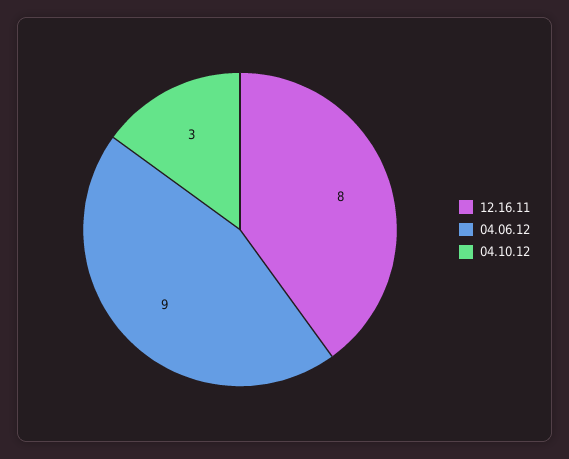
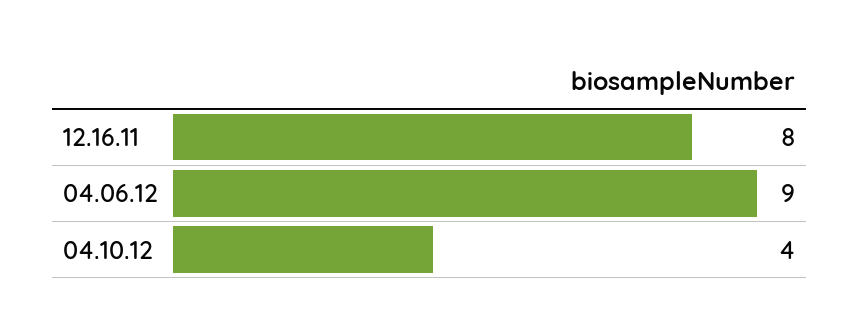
  {
    "12.16.11": 8,
    "04.06.12": 9,
-   "04.10.12": 3
+   "04.10.12": 4
  }

